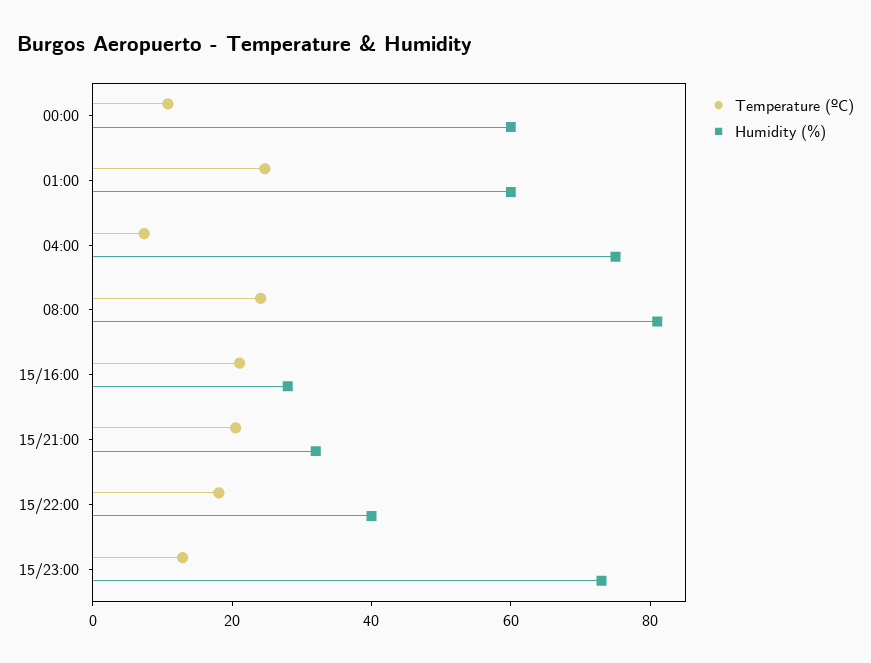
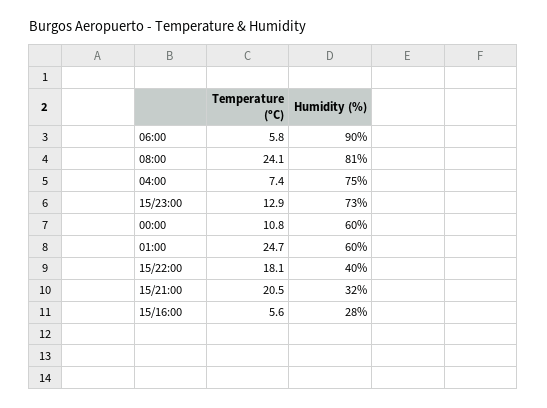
  {
    "Temperature (ºC)": {
      "00:00": 10.8,
      "01:00": 24.7,
      "04:00": 7.4,
      "08:00": 24.1,
-     "15/16:00": 20,
+     "15/16:00": 5.6,
      "15/21:00": 20.5,
      "15/22:00": 18.1,
-     "15/23:00": 12.9
+     "15/23:00": 12.9,
+     "06:00": 5.8
    },
    "Humidity (%)": {
      "00:00": 60,
      "01:00": 60,
      "04:00": 75,
      "08:00": 81,
      "15/16:00": 28,
      "15/21:00": 32,
      "15/22:00": 40,
-     "15/23:00": 73
+     "15/23:00": 73,
+     "06:00": 90
    }
  }

